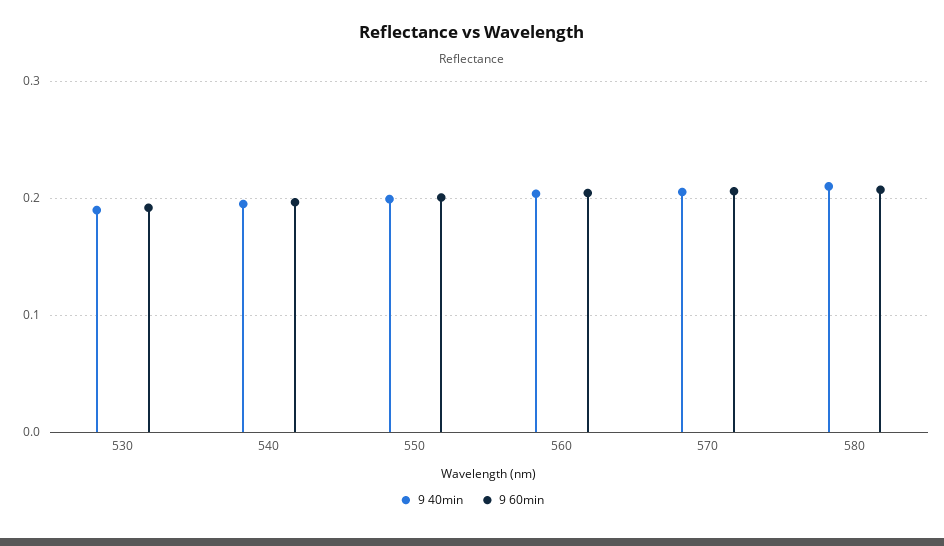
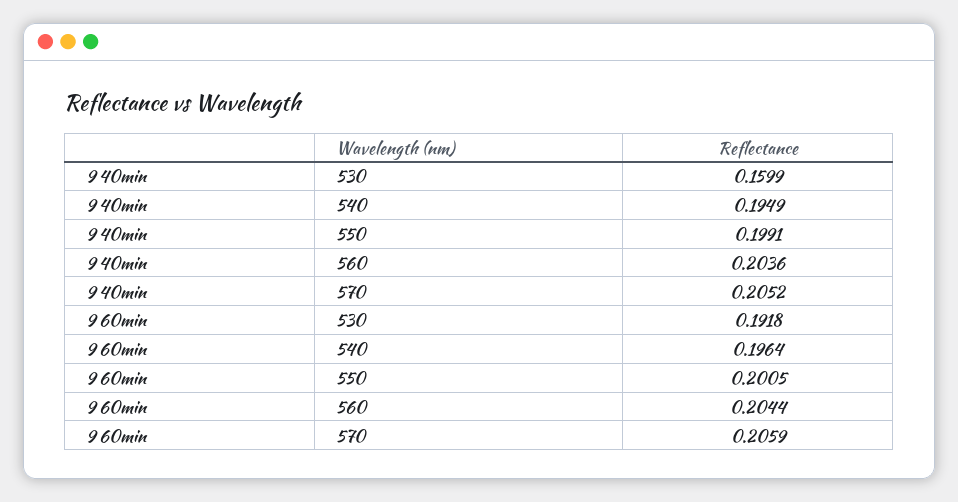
  {
    "9 40min": {
-     "530": 0.19,
+     "530": 0.1599,
      "540": 0.1949,
      "550": 0.1991,
      "560": 0.2036,
-     "570": 0.2052,
+     "570": 0.2052
-     "580": 0.21
    },
    "9 60min": {
      "530": 0.1918,
      "540": 0.1964,
      "550": 0.2005,
      "560": 0.2044,
-     "570": 0.2059,
+     "570": 0.2059
-     "580": 0.21
    }
  }

